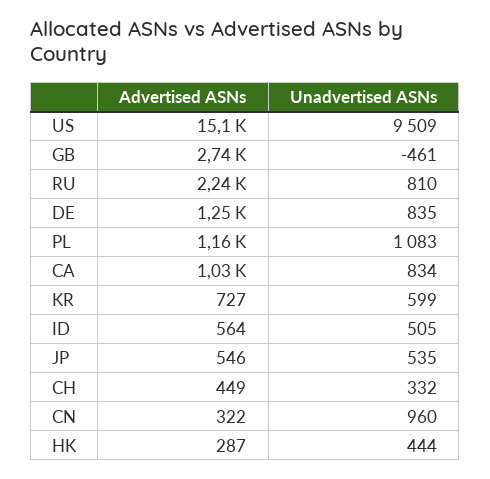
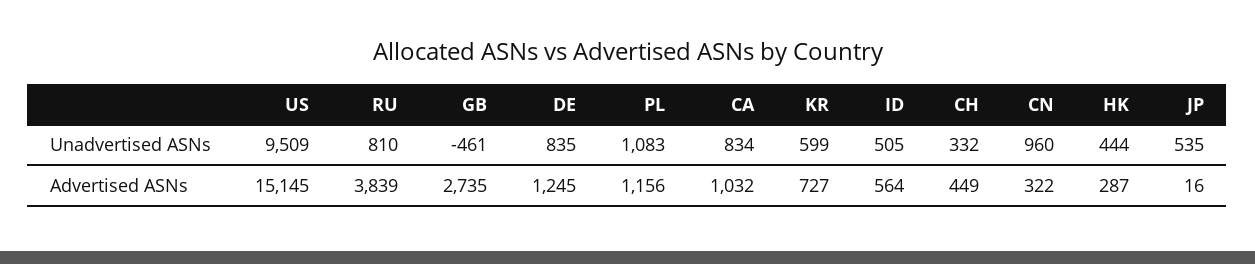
  {
    "Advertised ASNs": {
      "US": 15145,
      "GB": 2735,
-     "RU": 2240,
+     "RU": 3839,
      "DE": 1245,
      "PL": 1156,
      "CA": 1032,
      "KR": 727,
      "ID": 564,
-     "JP": 546,
+     "JP": 16,
      "CH": 449,
      "CN": 322,
      "HK": 287
    },
    "Unadvertised ASNs": {
      "US": 9509,
      "GB": -461,
      "RU": 810,
      "DE": 835,
      "PL": 1083,
      "CA": 834,
      "KR": 599,
      "ID": 505,
      "JP": 535,
      "CH": 332,
      "CN": 960,
      "HK": 444
    }
  }

